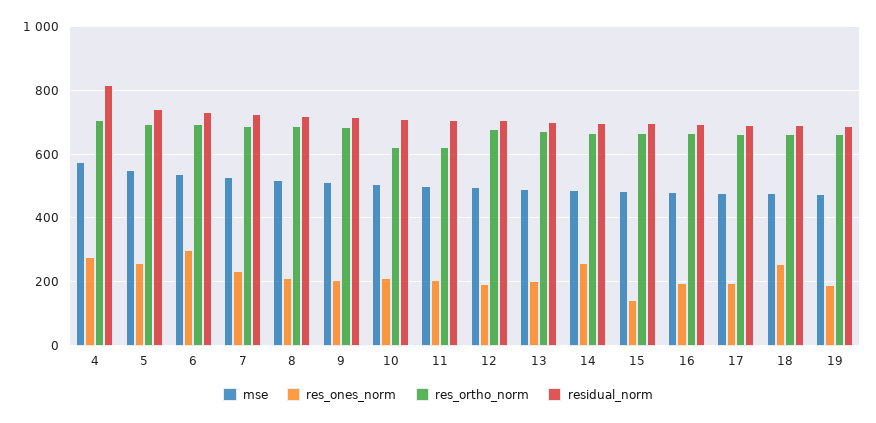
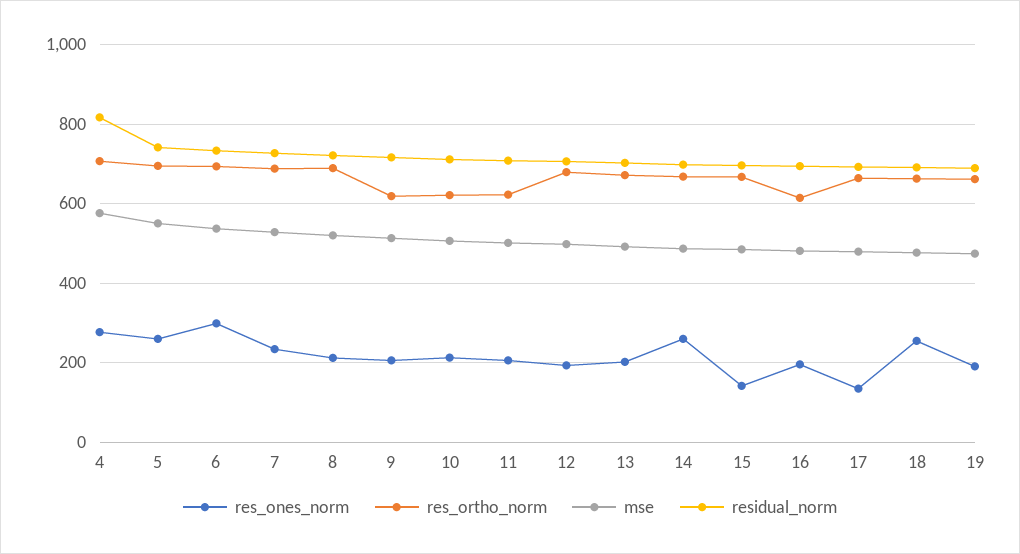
  {
    "mse": {
      "4": 580,
      "5": 560,
      "6": 540,
      "7": 520,
      "8": 520,
      "9": 520,
      "10": 500,
      "11": 500,
      "12": 500,
      "13": 500,
      "14": 480,
      "15": 480,
      "16": 480,
      "17": 480,
      "18": 480,
      "19": 480
    },
    "res_ones_norm": {
      "4": 280,
      "5": 260,
      "6": 300,
      "7": 240,
      "8": 220,
      "9": 200,
      "10": 220,
      "11": 200,
      "12": 200,
      "13": 200,
      "14": 260,
      "15": 140,
      "16": 200,
-     "17": 200,
+     "17": 140,
      "18": 260,
      "19": 200
    },
    "res_ortho_norm": {
      "4": 700,
      "5": 700,
      "6": 700,
      "7": 680,
      "8": 680,
-     "9": 680,
+     "9": 620,
      "10": 620,
      "11": 620,
      "12": 680,
      "13": 680,
      "14": 660,
      "15": 660,
-     "16": 660,
+     "16": 620,
      "17": 660,
      "18": 660,
      "19": 660
    },
    "residual_norm": {
      "4": 820,
      "5": 740,
      "6": 740,
      "7": 720,
      "8": 720,
      "9": 720,
      "10": 720,
      "11": 700,
      "12": 700,
      "13": 700,
      "14": 700,
      "15": 700,
      "16": 700,
      "17": 700,
      "18": 700,
      "19": 680
    }
  }

